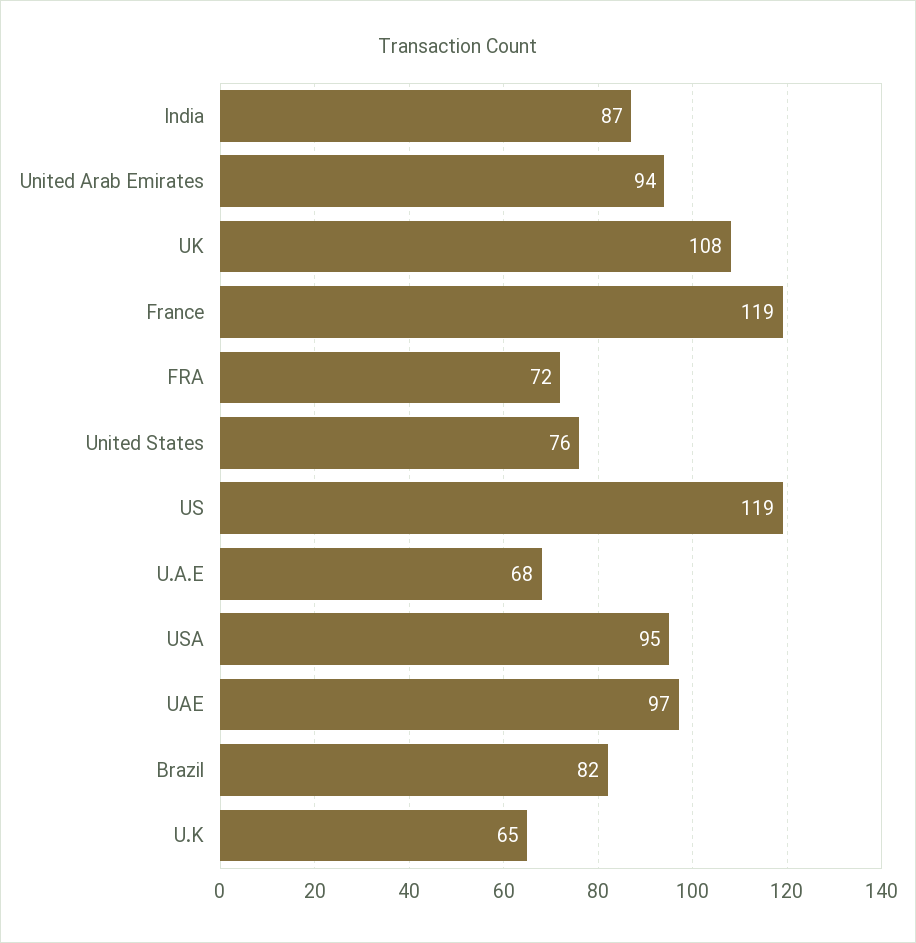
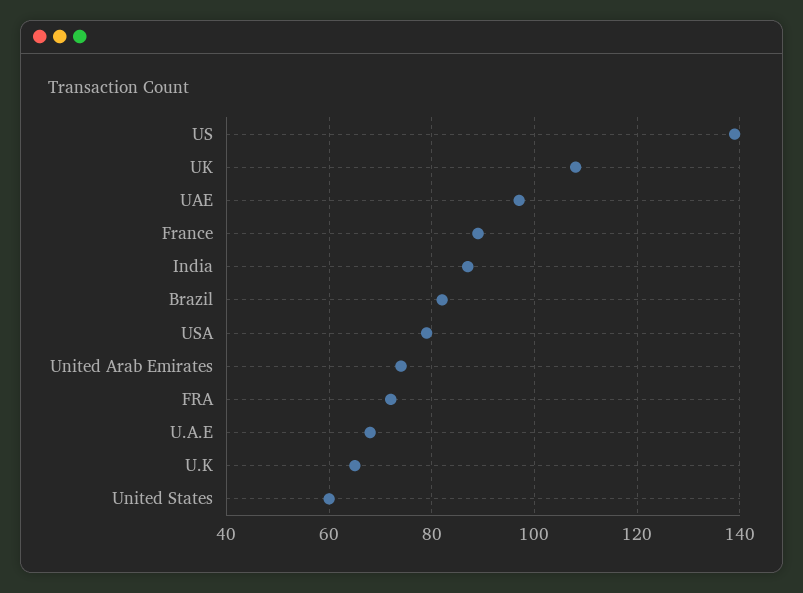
  {
    "India": 87,
-   "United Arab Emirates": 94,
+   "United Arab Emirates": 75,
    "UK": 108,
-   "France": 119,
+   "France": 90,
    "FRA": 72,
-   "United States": 76,
+   "United States": 60,
-   "US": 119,
+   "US": 140,
    "U.A.E": 68,
-   "USA": 95,
+   "USA": 80,
    "UAE": 97,
    "Brazil": 82,
    "U.K": 65
  }

